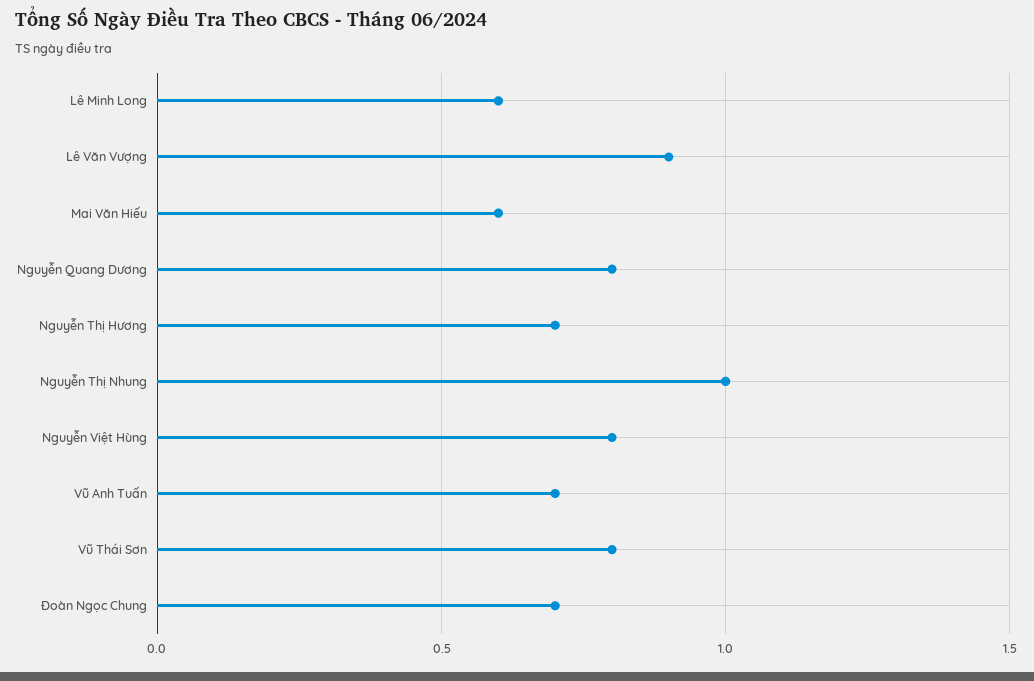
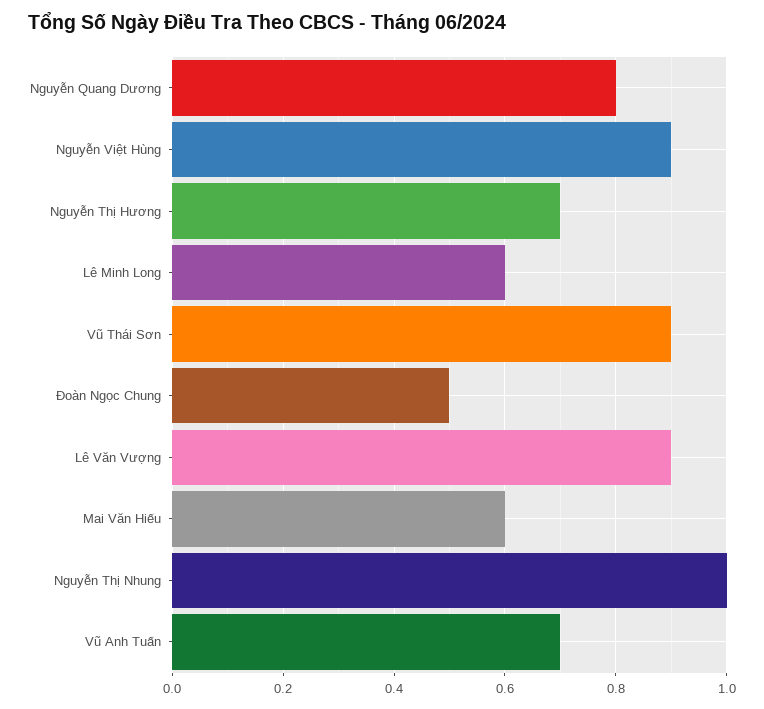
  {
    "Lê Minh Long": 0.6,
    "Lê Văn Vượng": 0.9,
    "Mai Văn Hiếu": 0.6,
    "Nguyễn Quang Dương": 0.8,
    "Nguyễn Thị Hương": 0.7,
    "Nguyễn Thị Nhung": 1,
-   "Nguyễn Việt Hùng": 0.8,
+   "Nguyễn Việt Hùng": 0.9,
    "Vũ Anh Tuấn": 0.7,
-   "Vũ Thái Sơn": 0.8,
+   "Vũ Thái Sơn": 0.9,
-   "Đoàn Ngọc Chung": 0.7
+   "Đoàn Ngọc Chung": 0.5
  }

